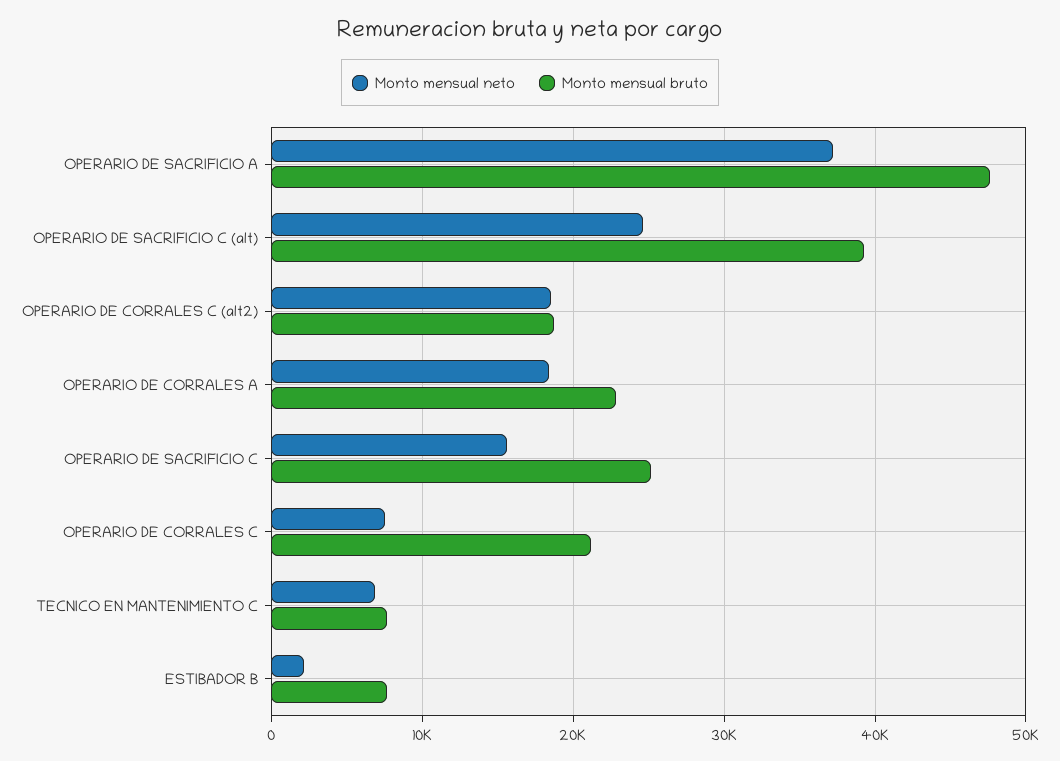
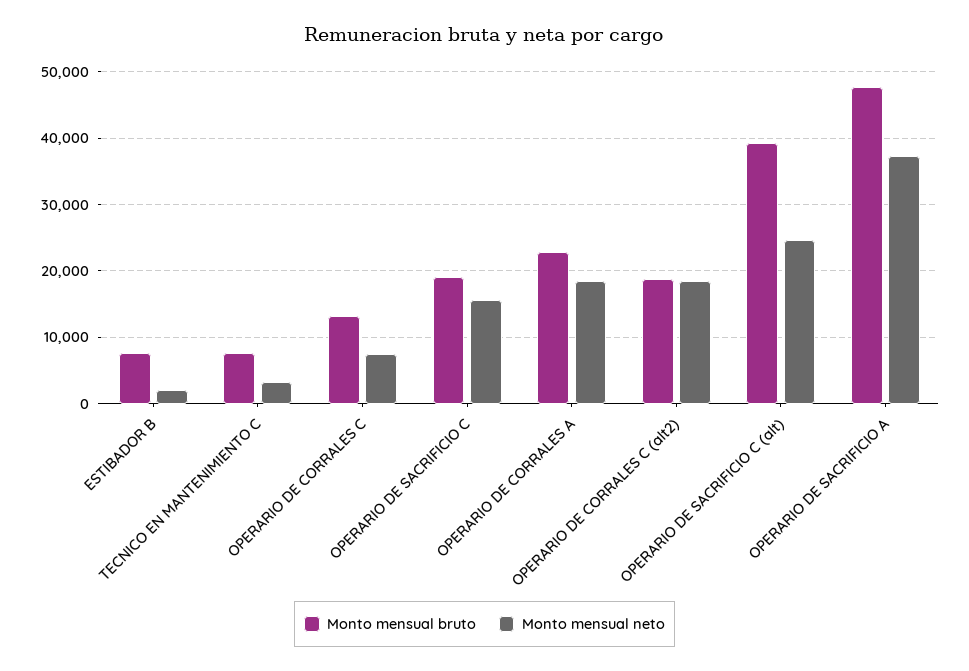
  {
    "Monto mensual neto": {
      "OPERARIO DE SACRIFICIO A": 37000,
      "OPERARIO DE SACRIFICIO C (alt)": 25000,
      "OPERARIO DE CORRALES C (alt2)": 19000,
      "OPERARIO DE CORRALES A": 18000,
      "OPERARIO DE SACRIFICIO C": 16000,
      "OPERARIO DE CORRALES C": 8000,
-     "TECNICO EN MANTENIMIENTO C": 7000,
+     "TECNICO EN MANTENIMIENTO C": 3000,
      "ESTIBADOR B": 2000
    },
    "Monto mensual bruto": {
      "OPERARIO DE SACRIFICIO A": 48000,
      "OPERARIO DE SACRIFICIO C (alt)": 39000,
      "OPERARIO DE CORRALES C (alt2)": 19000,
      "OPERARIO DE CORRALES A": 23000,
-     "OPERARIO DE SACRIFICIO C": 25000,
+     "OPERARIO DE SACRIFICIO C": 19000,
-     "OPERARIO DE CORRALES C": 21000,
+     "OPERARIO DE CORRALES C": 13000,
      "TECNICO EN MANTENIMIENTO C": 8000,
      "ESTIBADOR B": 8000
    }
  }

